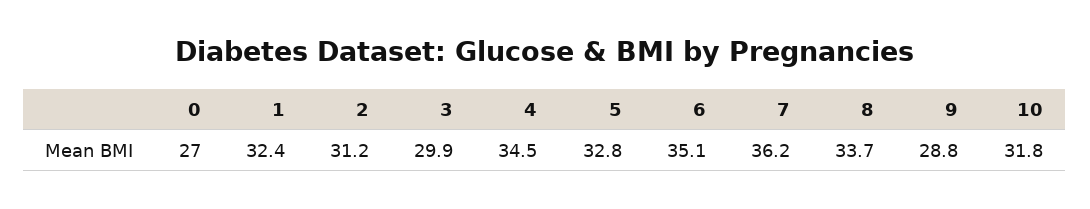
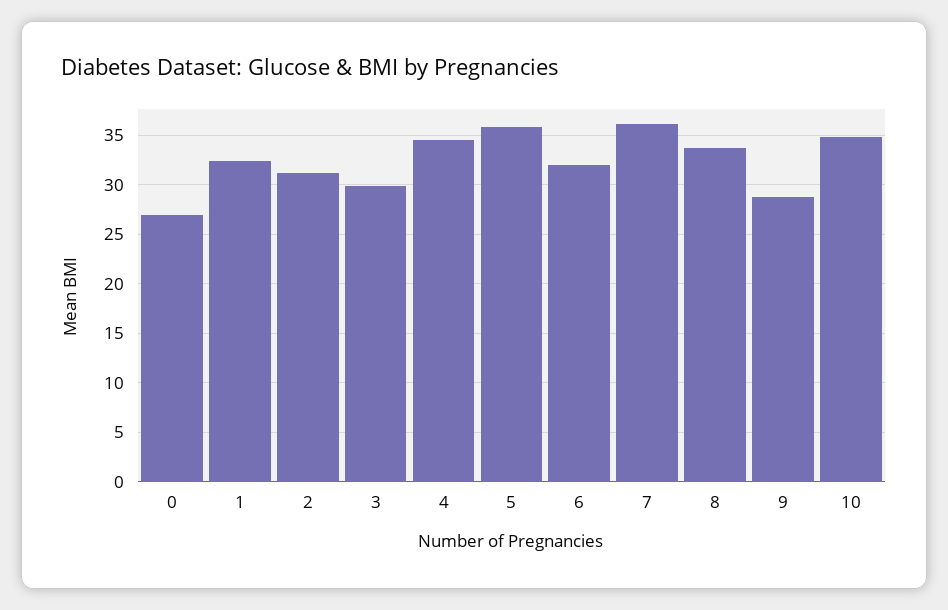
  {
    "0": 27,
    "1": 32.4,
    "2": 31.2,
    "3": 29.9,
    "4": 34.5,
-   "5": 32.8,
+   "5": 36,
-   "6": 35.1,
+   "6": 32,
    "7": 36.2,
    "8": 33.7,
    "9": 28.8,
-   "10": 31.8
+   "10": 35
  }

